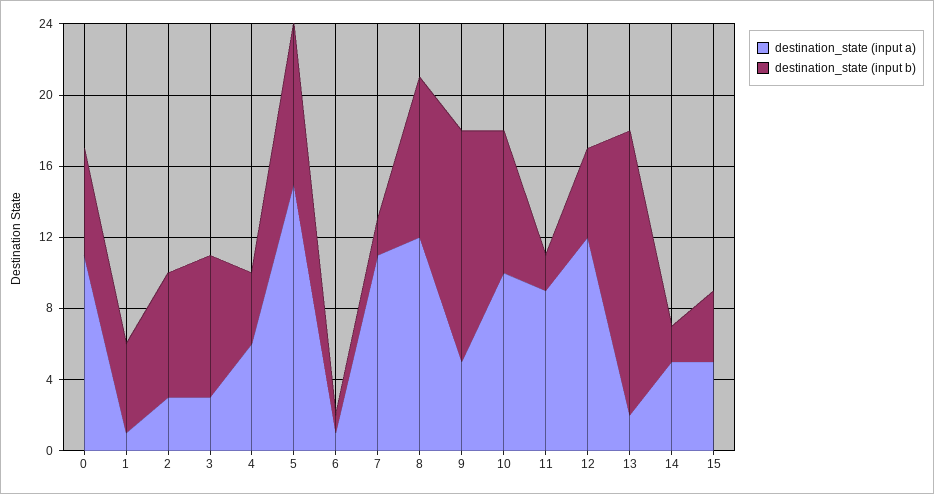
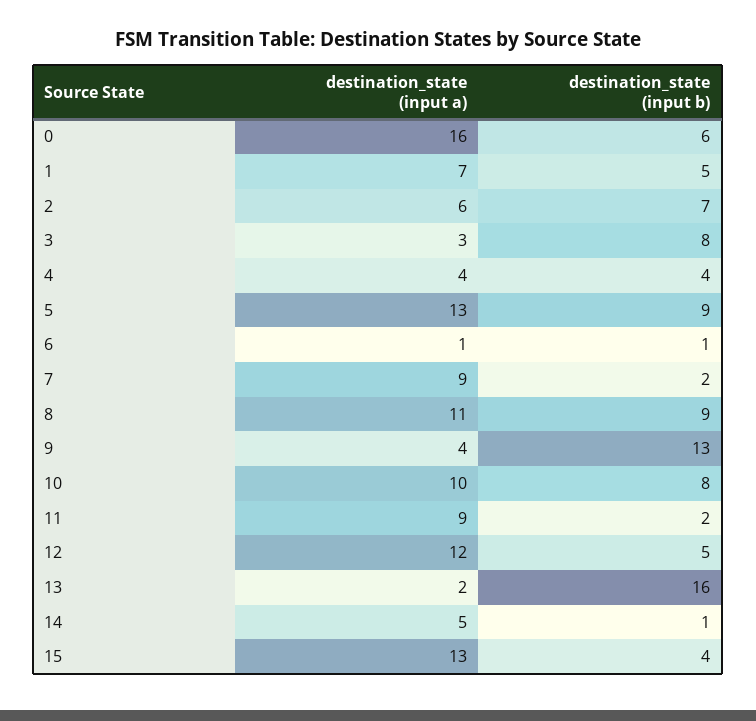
  {
    "destination_state (input a)": {
-     "0": 11,
+     "0": 16,
-     "1": 1,
+     "1": 7,
-     "2": 3,
+     "2": 6,
      "3": 3,
-     "4": 6,
+     "4": 4,
-     "5": 15,
+     "5": 13,
      "6": 1,
-     "7": 11,
+     "7": 9,
-     "8": 12,
+     "8": 11,
-     "9": 5,
+     "9": 4,
      "10": 10,
      "11": 9,
      "12": 12,
      "13": 2,
      "14": 5,
-     "15": 5
+     "15": 13
    },
    "destination_state (input b)": {
      "0": 6,
      "1": 5,
      "2": 7,
      "3": 8,
      "4": 4,
      "5": 9,
      "6": 1,
      "7": 2,
      "8": 9,
      "9": 13,
      "10": 8,
      "11": 2,
      "12": 5,
      "13": 16,
-     "14": 2,
+     "14": 1,
      "15": 4
    }
  }

